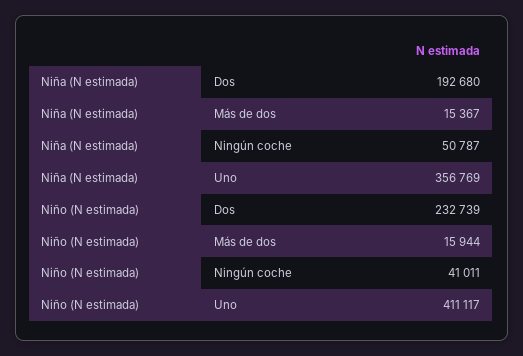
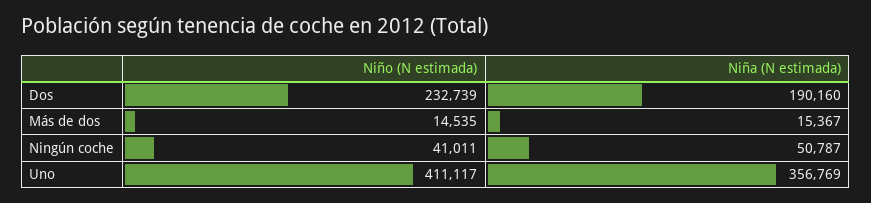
  {
    "Niña (N estimada)": {
-     "Dos": 192680,
+     "Dos": 190160,
      "Más de dos": 15367,
      "Ningún coche": 50787,
      "Uno": 356769
    },
    "Niño (N estimada)": {
      "Dos": 232739,
-     "Más de dos": 15944,
+     "Más de dos": 14535,
      "Ningún coche": 41011,
      "Uno": 411117
    }
  }

